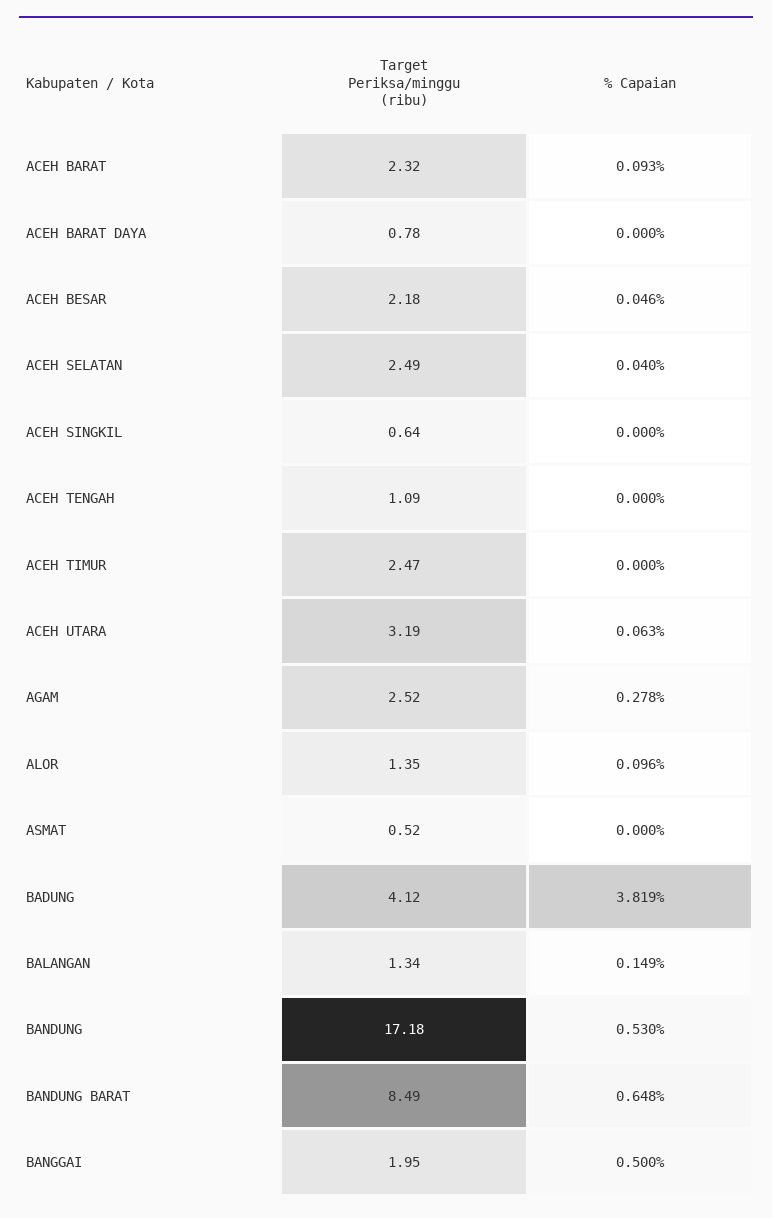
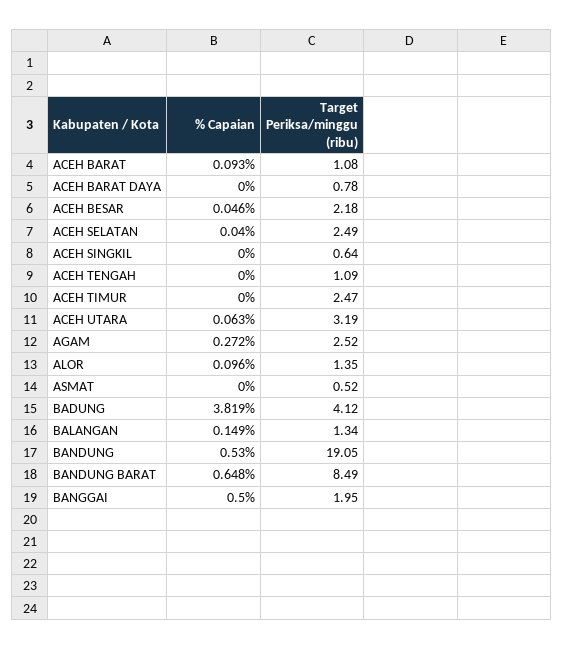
  {
    "Target Periksa/minggu (ribu)": {
-     "ACEH BARAT": 2.32,
+     "ACEH BARAT": 1.08,
      "ACEH BARAT DAYA": 0.78,
      "ACEH BESAR": 2.18,
      "ACEH SELATAN": 2.49,
      "ACEH SINGKIL": 0.64,
      "ACEH TENGAH": 1.09,
      "ACEH TIMUR": 2.47,
      "ACEH UTARA": 3.19,
      "AGAM": 2.52,
      "ALOR": 1.35,
      "ASMAT": 0.52,
      "BADUNG": 4.12,
      "BALANGAN": 1.34,
-     "BANDUNG": 17.18,
+     "BANDUNG": 19.05,
      "BANDUNG BARAT": 8.49,
      "BANGGAI": 1.95
    },
    "% Capaian": {
      "ACEH BARAT": 0.093,
      "ACEH BARAT DAYA": 0,
      "ACEH BESAR": 0.046,
      "ACEH SELATAN": 0.04,
      "ACEH SINGKIL": 0,
      "ACEH TENGAH": 0,
      "ACEH TIMUR": 0,
      "ACEH UTARA": 0.063,
-     "AGAM": 0.278,
+     "AGAM": 0.272,
      "ALOR": 0.096,
      "ASMAT": 0,
      "BADUNG": 3.819,
      "BALANGAN": 0.149,
      "BANDUNG": 0.53,
      "BANDUNG BARAT": 0.648,
      "BANGGAI": 0.5
    }
  }

